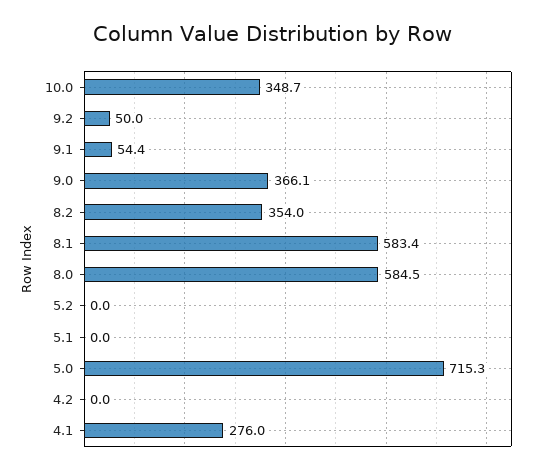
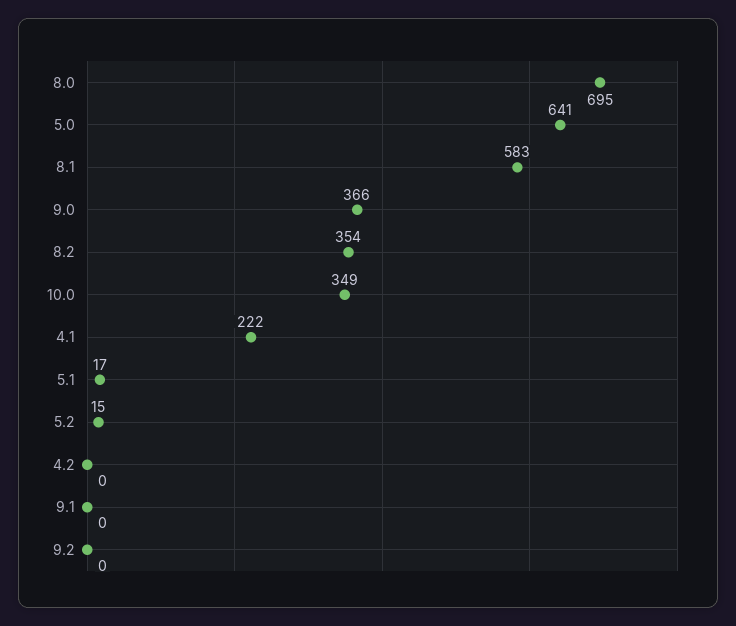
  {
    "10.0": 348.7,
-   "9.2": 50,
+   "9.2": 0,
-   "9.1": 54.4,
+   "9.1": 0,
    "9.0": 366.1,
    "8.2": 354,
    "8.1": 583.4,
-   "8.0": 584.5,
+   "8.0": 695,
-   "5.2": 0,
+   "5.2": 15,
-   "5.1": 0,
+   "5.1": 17,
-   "5.0": 715.3,
+   "5.0": 641,
    "4.2": 0,
-   "4.1": 276
+   "4.1": 222
  }

